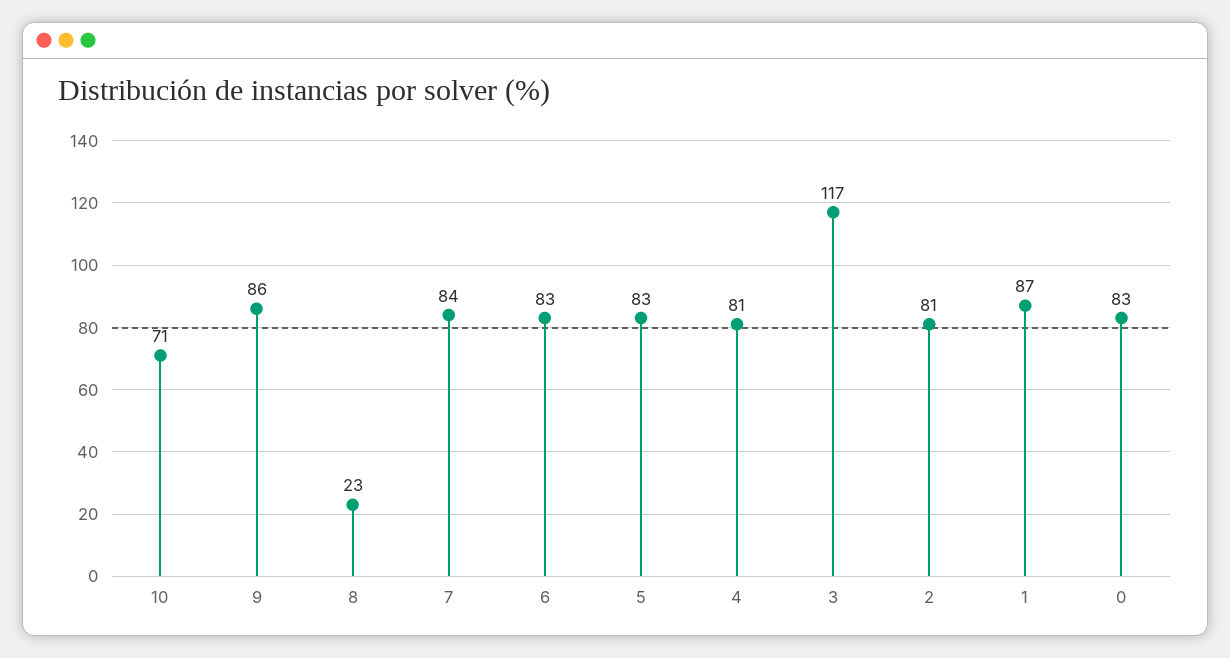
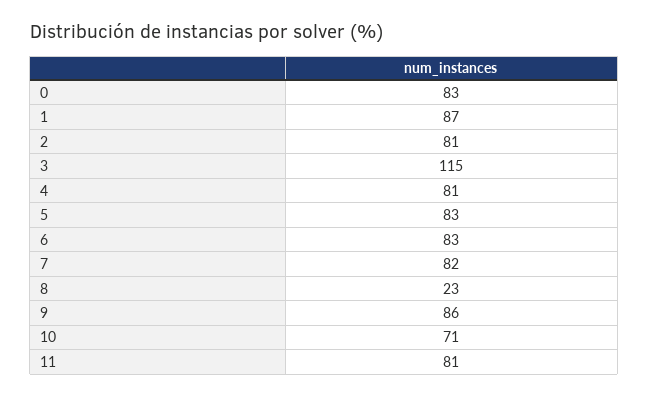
  {
    "10": 71,
    "9": 86,
    "8": 23,
-   "7": 84,
+   "7": 82,
    "6": 83,
    "5": 83,
    "4": 81,
-   "3": 117,
+   "3": 115,
    "2": 81,
    "1": 87,
-   "0": 83
+   "0": 83,
+   "11": 81
  }

